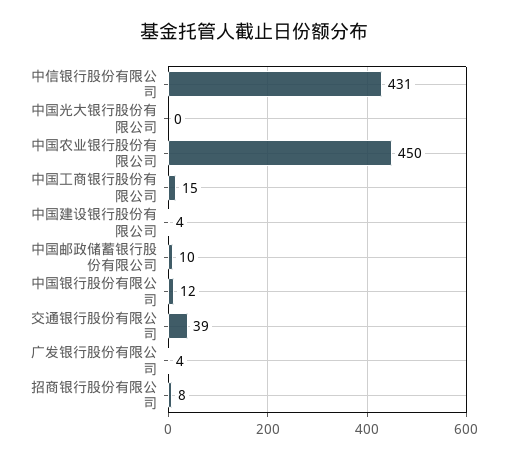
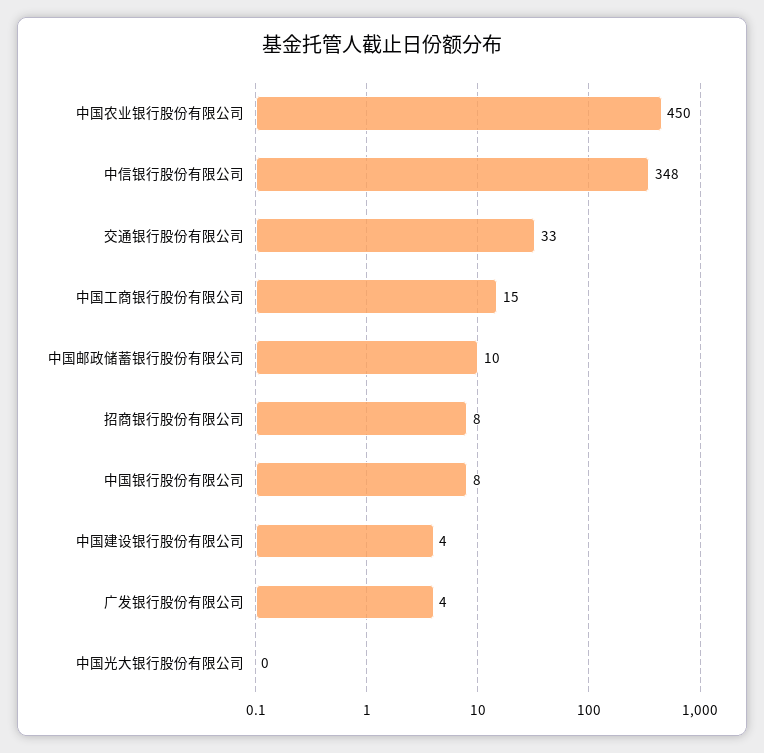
  {
-   "中信银行股份有限公司": 431,
+   "中信银行股份有限公司": 348,
    "中国光大银行股份有限公司": 0,
    "中国农业银行股份有限公司": 450,
    "中国工商银行股份有限公司": 15,
    "中国建设银行股份有限公司": 4,
    "中国邮政储蓄银行股份有限公司": 10,
-   "中国银行股份有限公司": 12,
+   "中国银行股份有限公司": 8,
-   "交通银行股份有限公司": 39,
+   "交通银行股份有限公司": 33,
    "广发银行股份有限公司": 4,
    "招商银行股份有限公司": 8
  }

